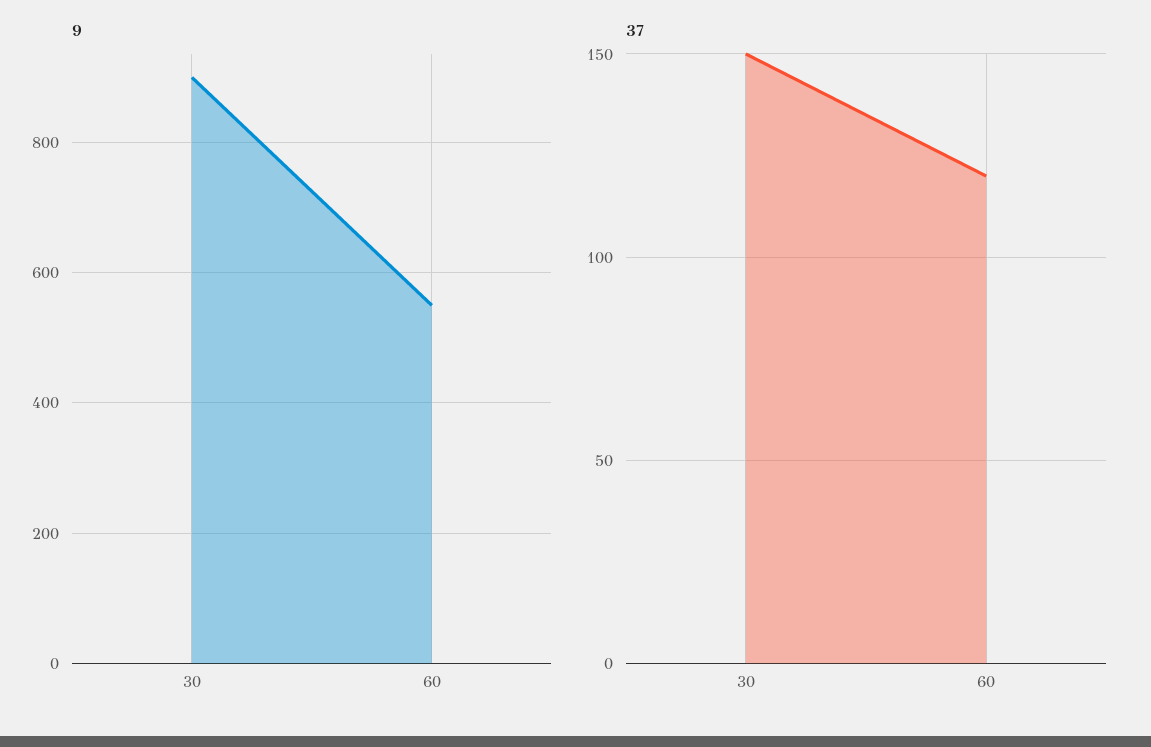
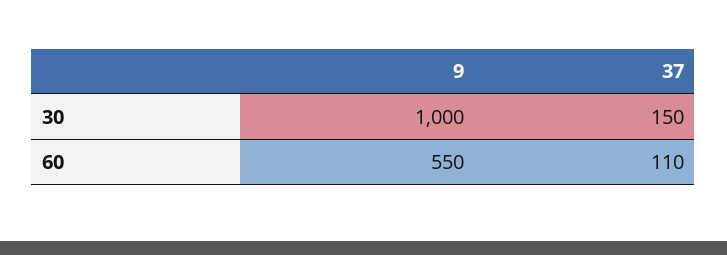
  {
    "9": {
-     "30": 900,
+     "30": 1000,
      "60": 550
    },
    "37": {
      "30": 150,
-     "60": 120
+     "60": 110
    }
  }

